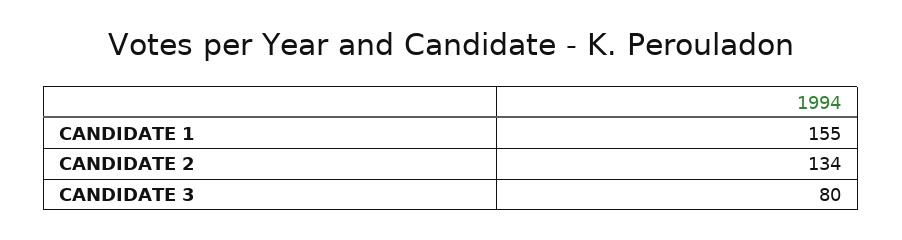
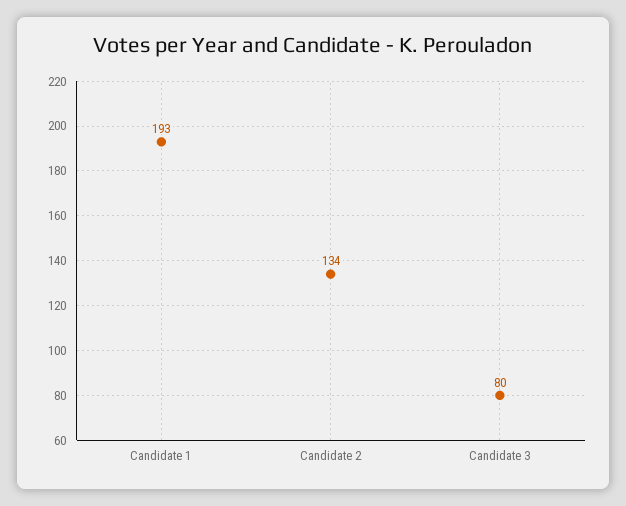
  {
-   "CANDIDATE 1": 155,
+   "CANDIDATE 1": 193,
    "CANDIDATE 2": 134,
    "CANDIDATE 3": 80
  }

